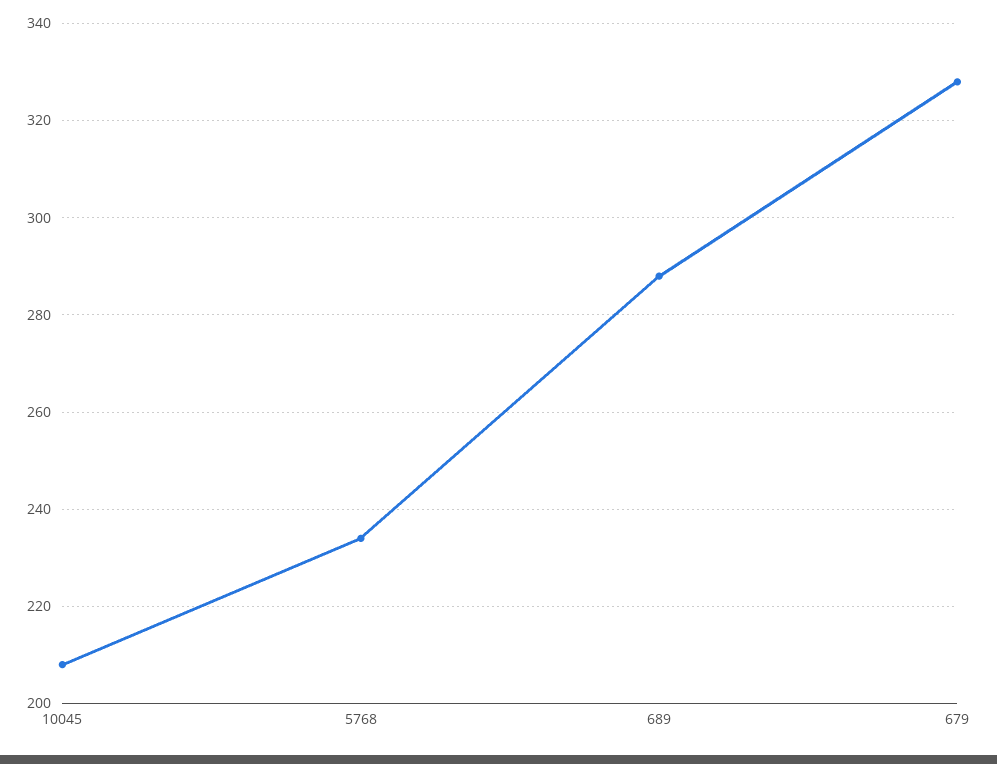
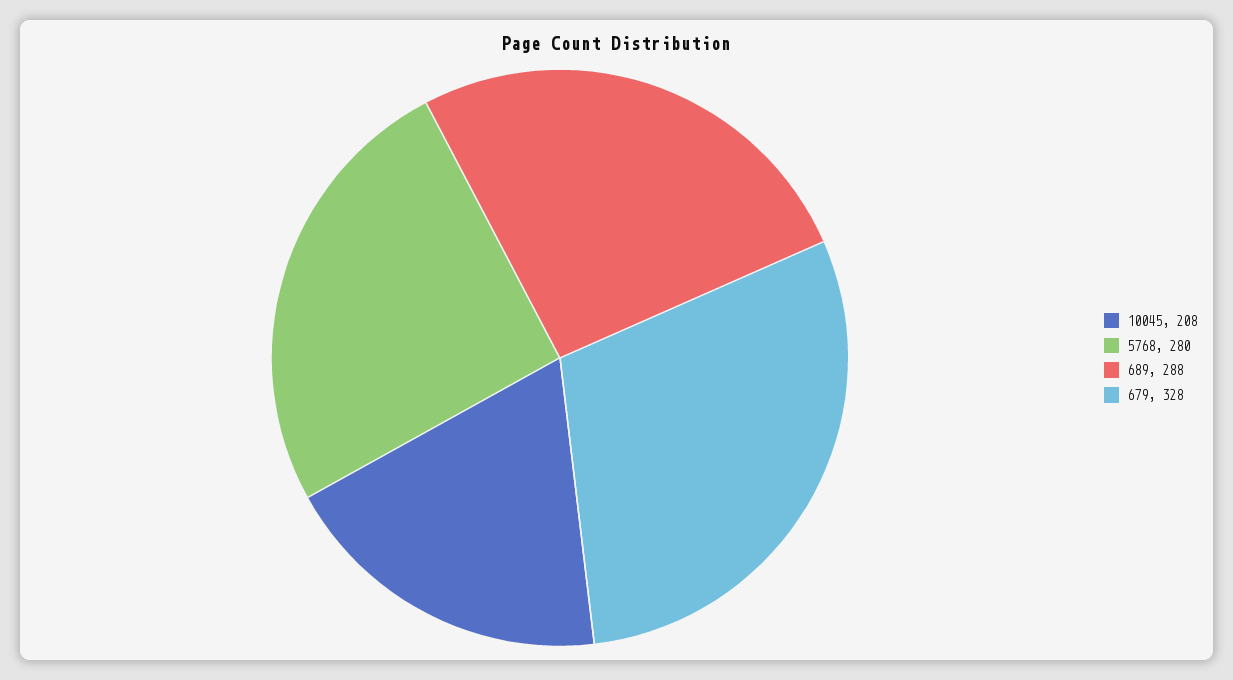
  {
    "10045": 208,
-   "5768": 235,
+   "5768": 280,
    "689": 288,
    "679": 328
  }

